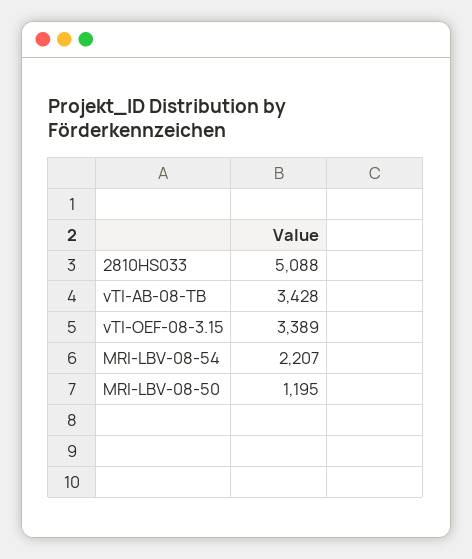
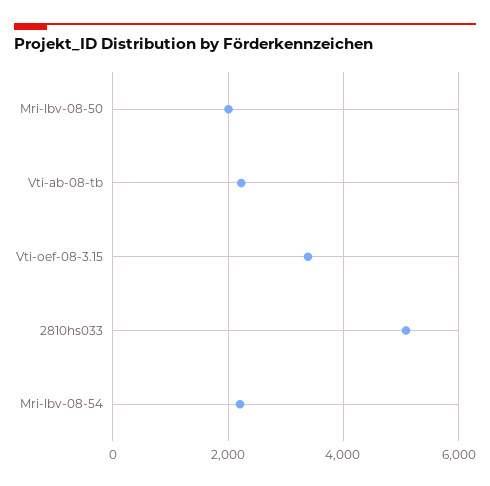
  {
    "2810HS033": 5088,
-   "vTI-AB-08-TB": 3428,
+   "vTI-AB-08-TB": 2200,
    "vTI-OEF-08-3.15": 3389,
    "MRI-LBV-08-54": 2207,
-   "MRI-LBV-08-50": 1195
+   "MRI-LBV-08-50": 2000
  }

